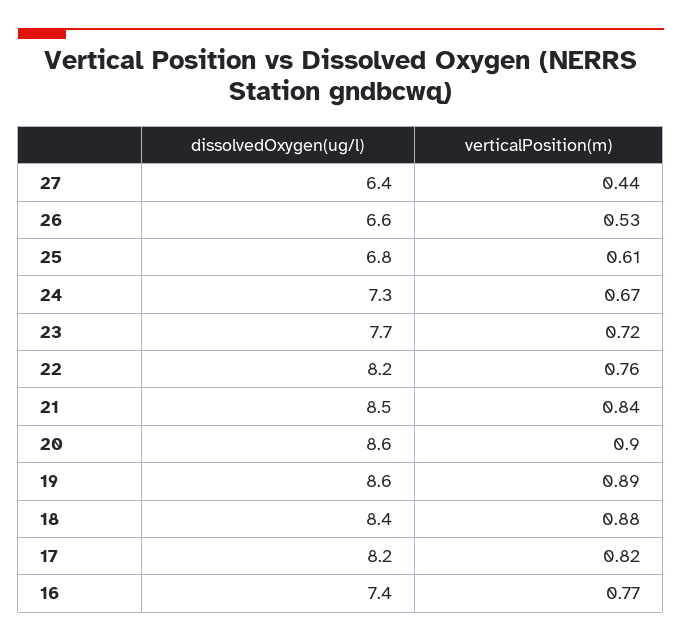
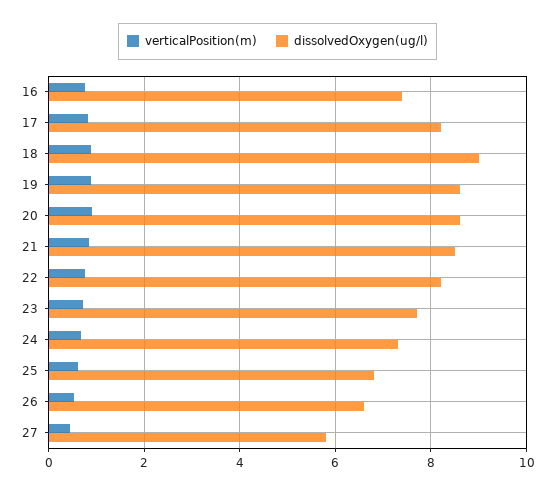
  {
    "dissolvedOxygen(ug/l)": {
-     "27": 6.4,
+     "27": 5.8,
      "26": 6.6,
      "25": 6.8,
      "24": 7.3,
      "23": 7.7,
      "22": 8.2,
      "21": 8.5,
      "20": 8.6,
      "19": 8.6,
-     "18": 8.4,
+     "18": 9,
      "17": 8.2,
      "16": 7.4
    },
    "verticalPosition(m)": {
      "27": 0.44,
      "26": 0.53,
      "25": 0.61,
      "24": 0.67,
      "23": 0.72,
      "22": 0.76,
      "21": 0.84,
      "20": 0.9,
      "19": 0.89,
      "18": 0.88,
      "17": 0.82,
      "16": 0.77
    }
  }

